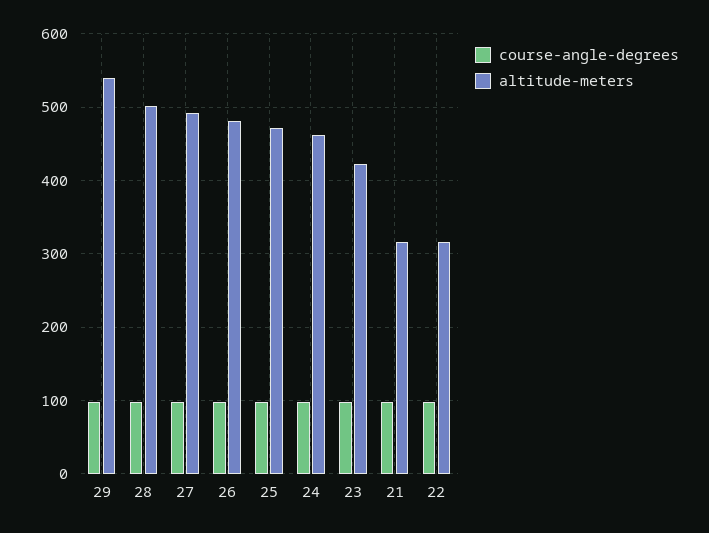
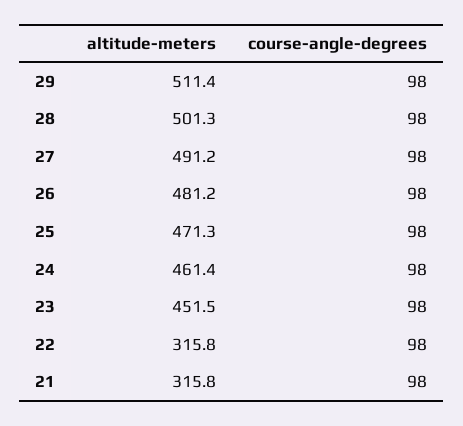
  {
    "course-angle-degrees": {
      "29": 98,
      "28": 98,
      "27": 98,
      "26": 98,
      "25": 98,
      "24": 98,
      "23": 98,
      "21": 98,
      "22": 98
    },
    "altitude-meters": {
-     "29": 540,
+     "29": 511.4,
      "28": 501.3,
      "27": 491.2,
      "26": 481.2,
      "25": 471.3,
      "24": 461.4,
-     "23": 420,
+     "23": 451.5,
      "21": 315.8,
      "22": 315.8
    }
  }

